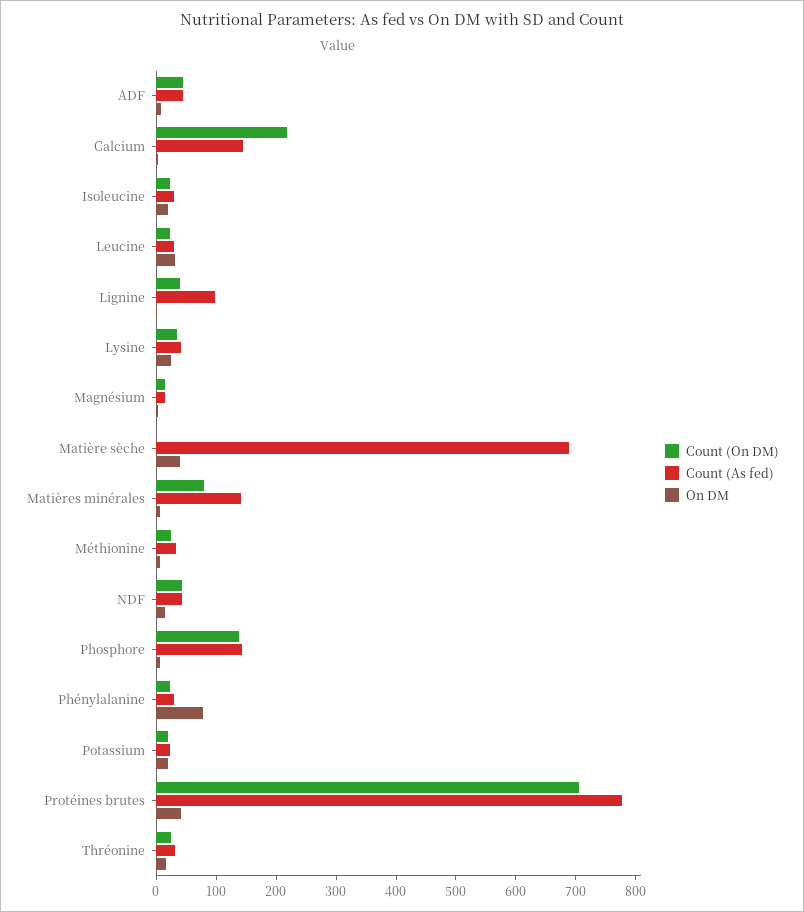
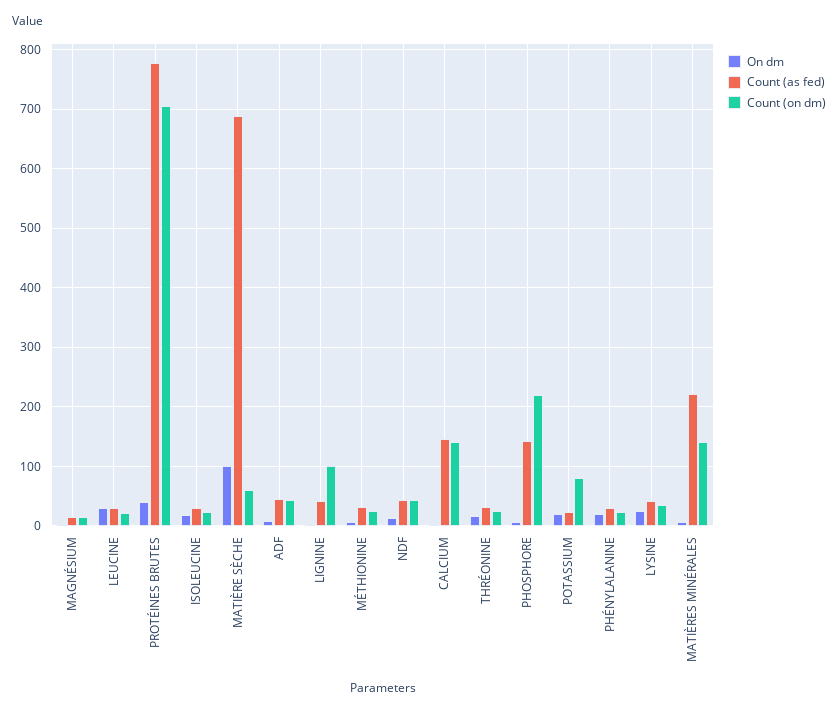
  {
    "Count (On DM)": {
      "ADF": 40,
-     "Calcium": 220,
+     "Calcium": 140,
      "Isoleucine": 20,
      "Leucine": 20,
-     "Lignine": 40,
+     "Lignine": 100,
      "Lysine": 40,
      "Magnésium": 20,
-     "Matière sèche": 0,
+     "Matière sèche": 60,
-     "Matières minérales": 80,
+     "Matières minérales": 140,
      "Méthionine": 20,
      "NDF": 40,
-     "Phosphore": 140,
+     "Phosphore": 220,
      "Phénylalanine": 20,
-     "Potassium": 20,
+     "Potassium": 80,
      "Protéines brutes": 700,
      "Thréonine": 20
    },
    "Count (As fed)": {
      "ADF": 40,
      "Calcium": 140,
      "Isoleucine": 40,
      "Leucine": 20,
-     "Lignine": 100,
+     "Lignine": 40,
      "Lysine": 40,
      "Magnésium": 20,
      "Matière sèche": 680,
-     "Matières minérales": 140,
+     "Matières minérales": 220,
      "Méthionine": 40,
      "NDF": 40,
      "Phosphore": 140,
      "Phénylalanine": 40,
      "Potassium": 20,
      "Protéines brutes": 780,
      "Thréonine": 40
    },
    "On DM": {
      "ADF": 0,
      "Calcium": 0,
      "Isoleucine": 20,
      "Leucine": 40,
      "Lignine": 0,
      "Lysine": 20,
      "Magnésium": 0,
-     "Matière sèche": 40,
+     "Matière sèche": 100,
      "Matières minérales": 0,
      "Méthionine": 0,
      "NDF": 20,
      "Phosphore": 0,
-     "Phénylalanine": 80,
+     "Phénylalanine": 20,
      "Potassium": 20,
      "Protéines brutes": 40,
      "Thréonine": 20
    }
  }

